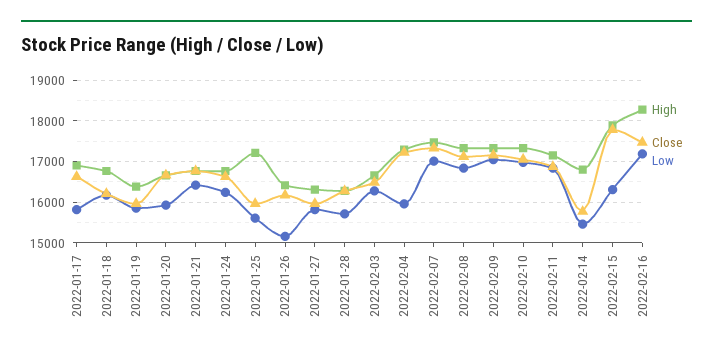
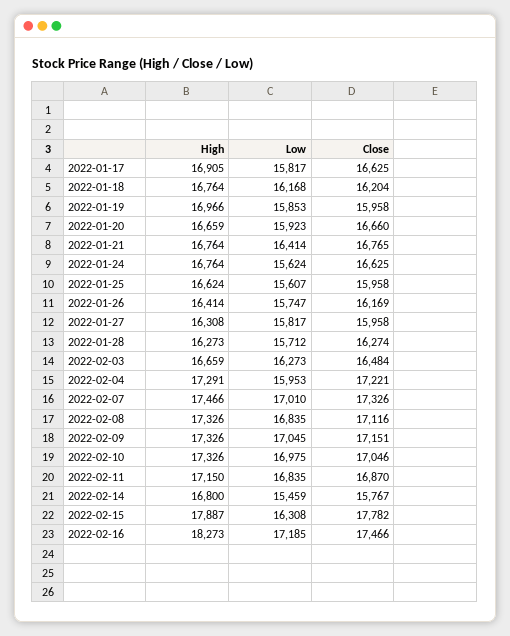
  {
    "High": {
      "2022-01-17": 16905,
      "2022-01-18": 16764,
-     "2022-01-19": 16400,
+     "2022-01-19": 16966,
      "2022-01-20": 16659,
      "2022-01-21": 16764,
      "2022-01-24": 16764,
-     "2022-01-25": 17200,
+     "2022-01-25": 16624,
      "2022-01-26": 16414,
      "2022-01-27": 16308,
      "2022-01-28": 16273,
      "2022-02-03": 16659,
      "2022-02-04": 17291,
      "2022-02-07": 17466,
      "2022-02-08": 17326,
      "2022-02-09": 17326,
      "2022-02-10": 17326,
      "2022-02-11": 17150,
      "2022-02-14": 16800,
      "2022-02-15": 17887,
      "2022-02-16": 18273
    },
    "Close": {
      "2022-01-17": 16625,
      "2022-01-18": 16204,
      "2022-01-19": 15958,
      "2022-01-20": 16660,
      "2022-01-21": 16765,
      "2022-01-24": 16625,
      "2022-01-25": 15958,
      "2022-01-26": 16169,
      "2022-01-27": 15958,
      "2022-01-28": 16274,
      "2022-02-03": 16484,
      "2022-02-04": 17221,
      "2022-02-07": 17326,
      "2022-02-08": 17116,
      "2022-02-09": 17151,
      "2022-02-10": 17046,
      "2022-02-11": 16870,
      "2022-02-14": 15767,
      "2022-02-15": 17782,
      "2022-02-16": 17466
    },
    "Low": {
      "2022-01-17": 15817,
      "2022-01-18": 16168,
      "2022-01-19": 15853,
      "2022-01-20": 15923,
      "2022-01-21": 16414,
-     "2022-01-24": 16200,
+     "2022-01-24": 15624,
      "2022-01-25": 15607,
-     "2022-01-26": 15200,
+     "2022-01-26": 15747,
      "2022-01-27": 15817,
      "2022-01-28": 15712,
      "2022-02-03": 16273,
      "2022-02-04": 15953,
      "2022-02-07": 17010,
      "2022-02-08": 16835,
      "2022-02-09": 17045,
      "2022-02-10": 16975,
      "2022-02-11": 16835,
      "2022-02-14": 15459,
      "2022-02-15": 16308,
      "2022-02-16": 17185
    }
  }

